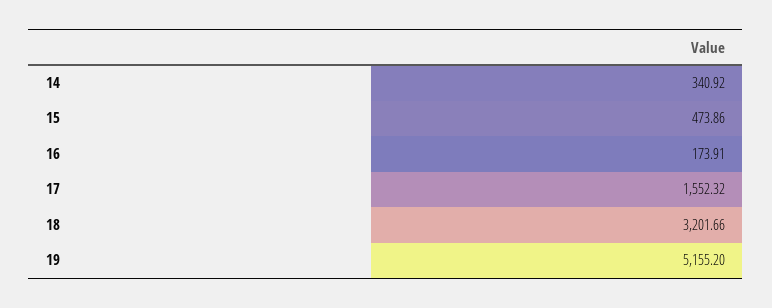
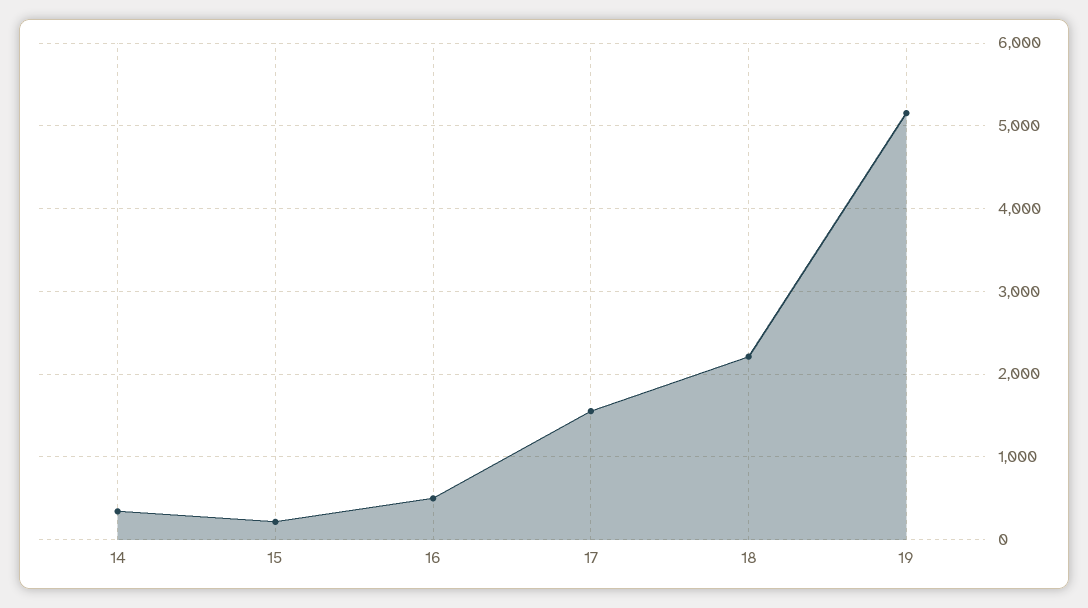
  {
    "14": 340.92,
-   "15": 473.86,
+   "15": 200,
-   "16": 173.91,
+   "16": 500,
    "17": 1552.32,
-   "18": 3201.66,
+   "18": 2200,
    "19": 5155.2
  }

